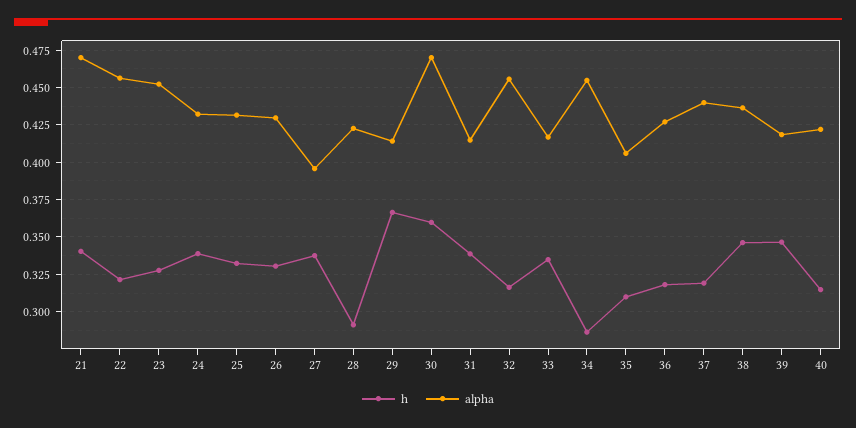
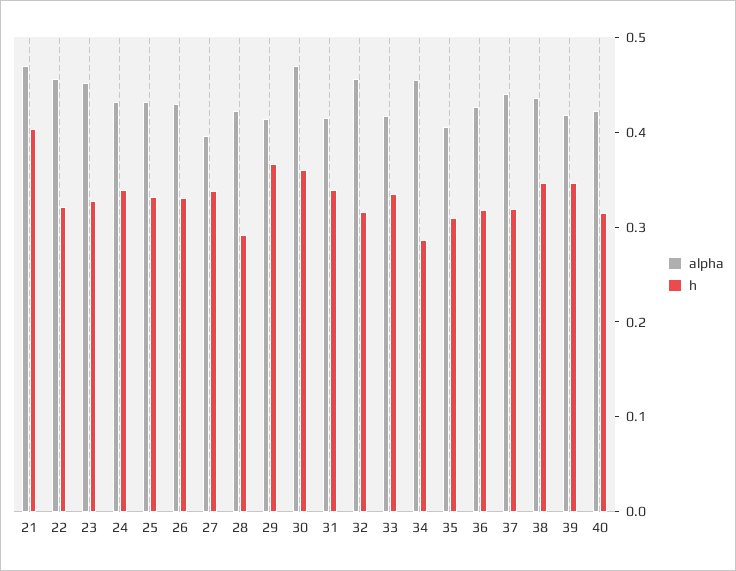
  {
    "h": {
-     "21": 0.34,
+     "21": 0.4,
      "22": 0.32,
      "23": 0.33,
      "24": 0.34,
      "25": 0.33,
      "26": 0.33,
      "27": 0.34,
      "28": 0.29,
      "29": 0.365,
      "30": 0.36,
      "31": 0.34,
      "32": 0.315,
      "33": 0.335,
      "34": 0.285,
      "35": 0.31,
      "36": 0.32,
      "37": 0.32,
      "38": 0.345,
      "39": 0.345,
      "40": 0.315
    },
    "alpha": {
      "21": 0.47,
      "22": 0.455,
      "23": 0.45,
      "24": 0.43,
      "25": 0.43,
      "26": 0.43,
      "27": 0.395,
      "28": 0.425,
      "29": 0.415,
      "30": 0.47,
      "31": 0.415,
      "32": 0.455,
      "33": 0.415,
      "34": 0.455,
      "35": 0.405,
      "36": 0.425,
      "37": 0.44,
      "38": 0.435,
      "39": 0.42,
      "40": 0.42
    }
  }

